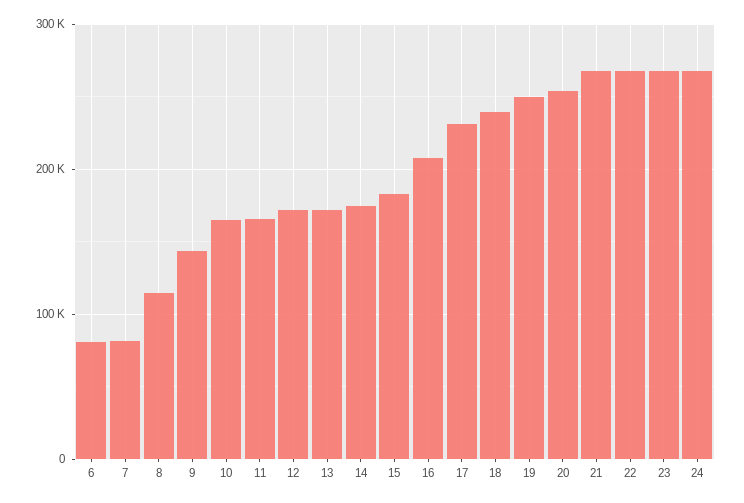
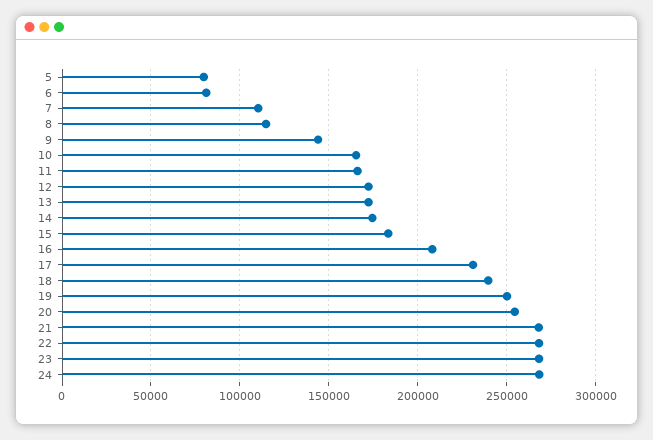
  {
    "6": 80000,
-   "7": 80000,
+   "7": 110000,
    "8": 115000,
    "9": 145000,
    "10": 165000,
    "11": 165000,
    "12": 170000,
    "13": 170000,
    "14": 175000,
    "15": 185000,
    "16": 210000,
    "17": 230000,
    "18": 240000,
    "19": 250000,
    "20": 255000,
    "21": 270000,
    "22": 270000,
    "23": 270000,
-   "24": 270000
+   "24": 270000,
+   "5": 80000
  }

